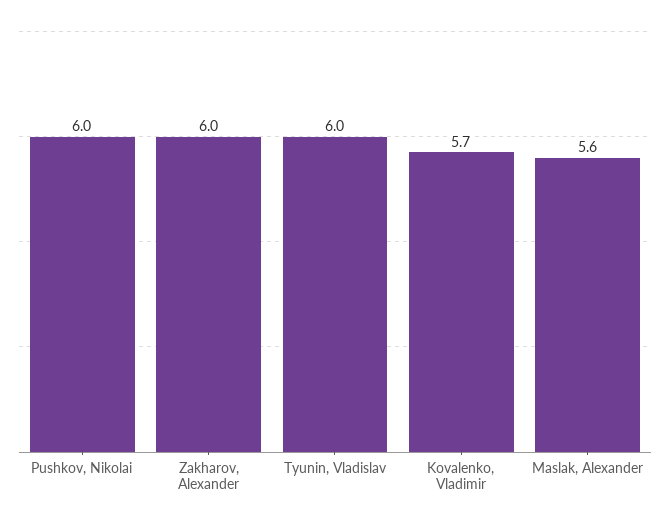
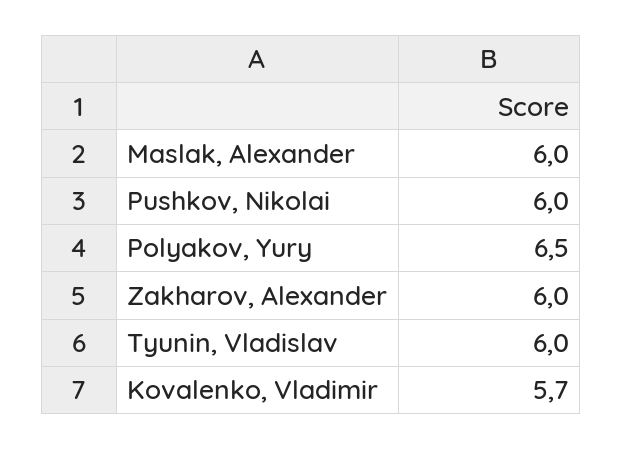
  {
    "Pushkov, Nikolai": 6,
    "Zakharov, Alexander": 6,
    "Tyunin, Vladislav": 6,
    "Kovalenko, Vladimir": 5.7,
-   "Maslak, Alexander": 5.6
+   "Maslak, Alexander": 6,
+   "Polyakov, Yury": 6.5
  }

